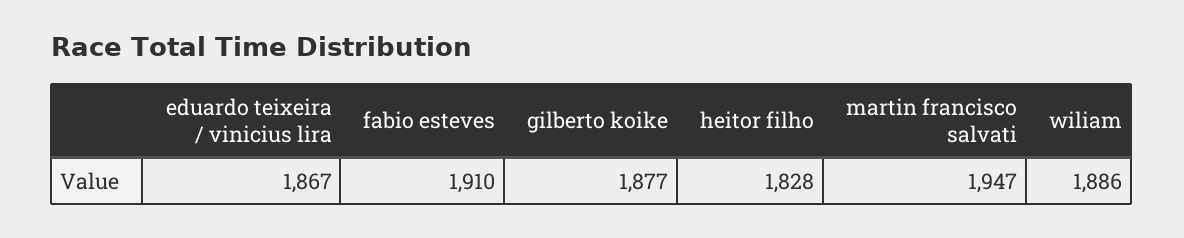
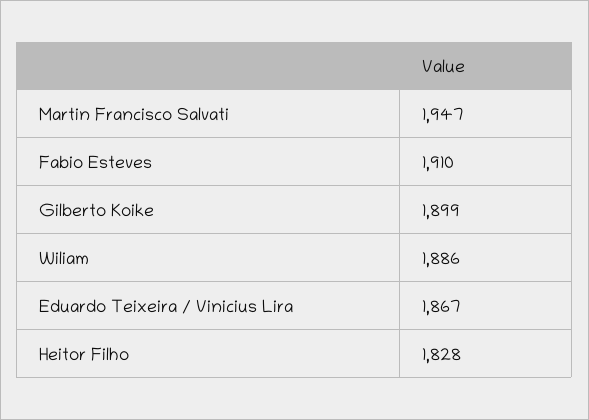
  {
    "eduardo teixeira / vinicius lira": 1867,
    "fabio esteves": 1910,
-   "gilberto koike": 1877,
+   "gilberto koike": 1899,
    "heitor filho": 1828,
    "martin francisco salvati": 1947,
    "wiliam": 1886
  }

